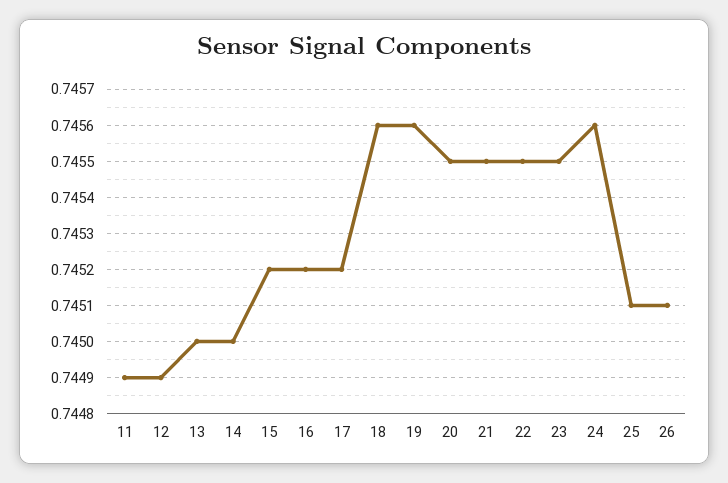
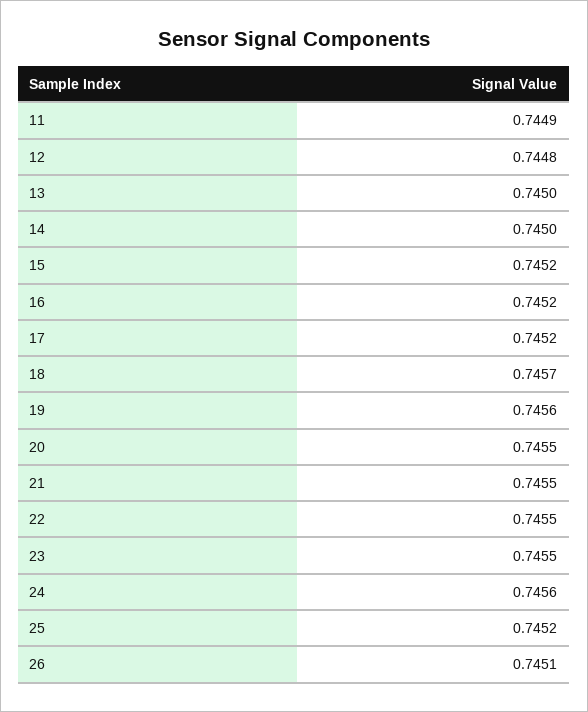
  {
    "11": 0.7449,
-   "12": 0.7449,
+   "12": 0.7448,
    "13": 0.745,
    "14": 0.745,
    "15": 0.7452,
    "16": 0.7452,
    "17": 0.7452,
-   "18": 0.7456,
+   "18": 0.7457,
    "19": 0.7456,
    "20": 0.7455,
    "21": 0.7455,
    "22": 0.7455,
    "23": 0.7455,
    "24": 0.7456,
-   "25": 0.7451,
+   "25": 0.7452,
    "26": 0.7451
  }

